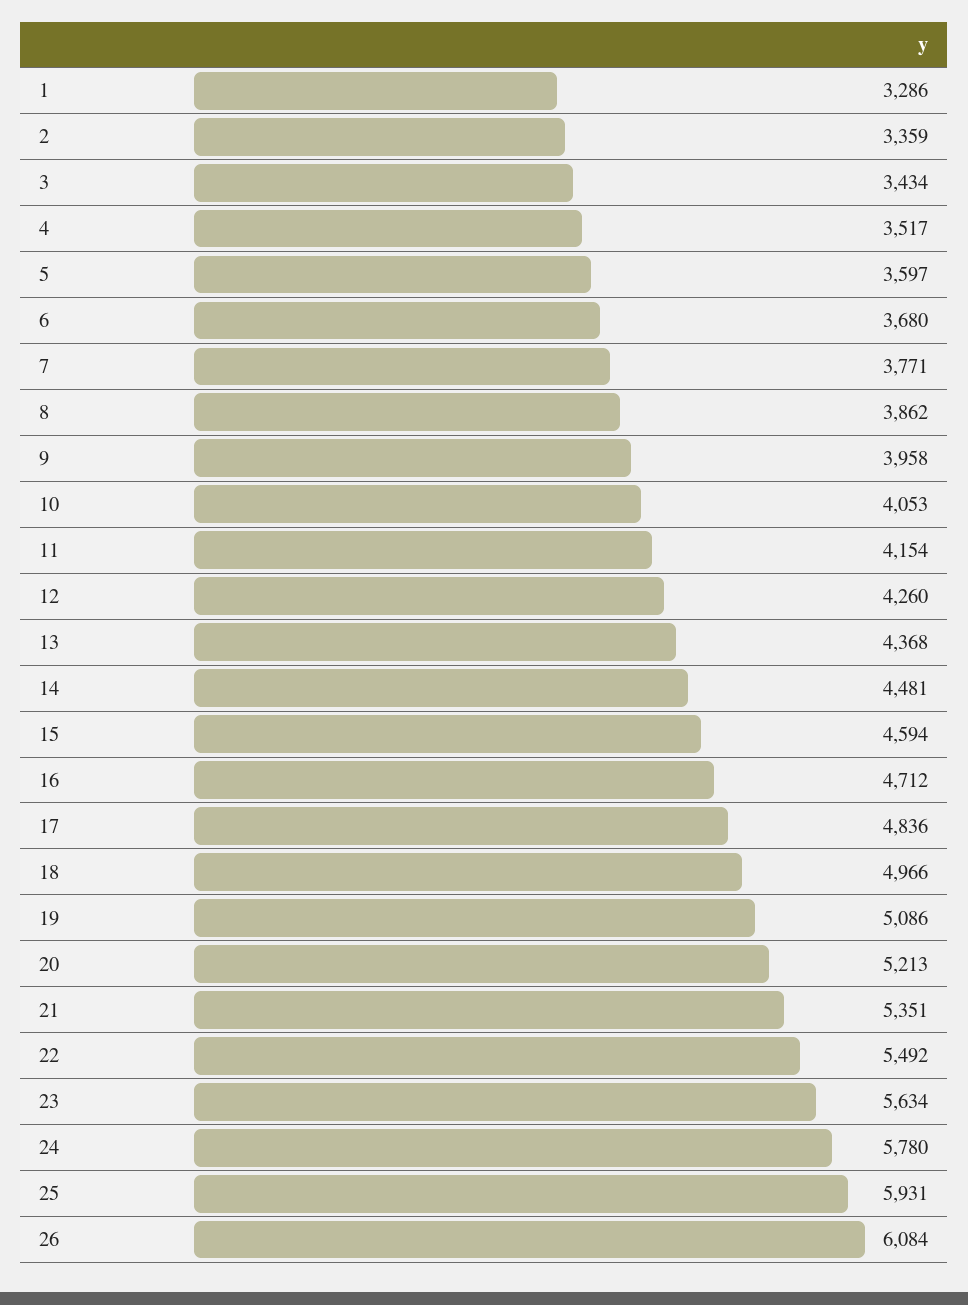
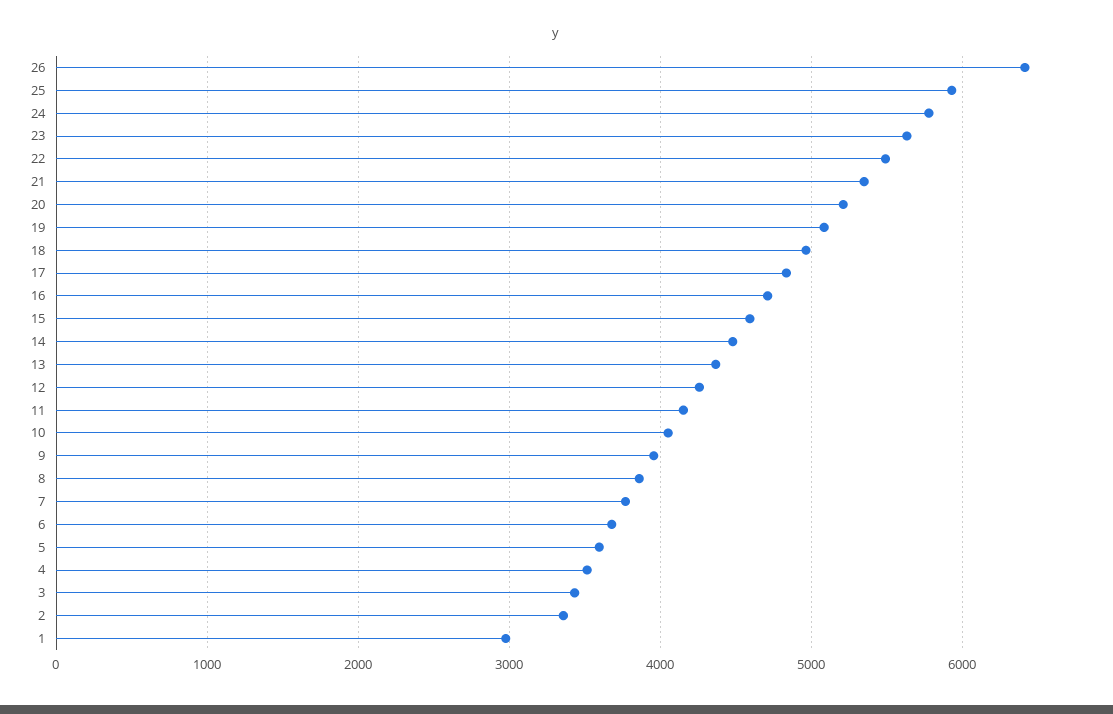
  {
-   "1": 3286,
+   "1": 3000,
    "2": 3359,
    "3": 3434,
    "4": 3517,
    "5": 3597,
    "6": 3680,
    "7": 3771,
    "8": 3862,
    "9": 3958,
    "10": 4053,
    "11": 4154,
    "12": 4260,
    "13": 4368,
    "14": 4481,
    "15": 4594,
    "16": 4712,
    "17": 4836,
    "18": 4966,
    "19": 5086,
    "20": 5213,
    "21": 5351,
    "22": 5492,
    "23": 5634,
    "24": 5780,
    "25": 5931,
-   "26": 6084
+   "26": 6400
  }

